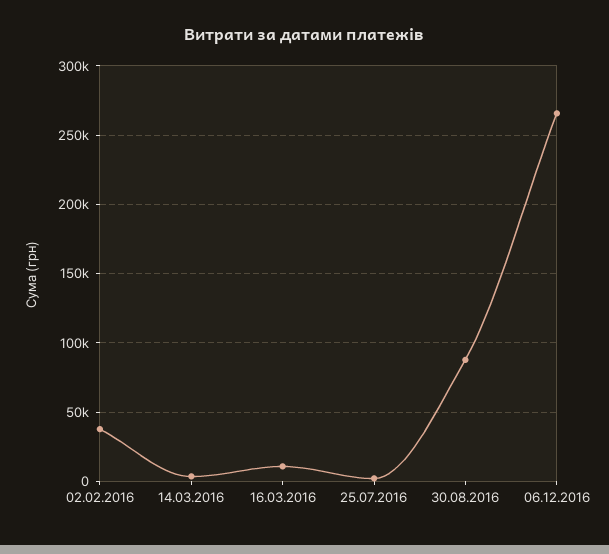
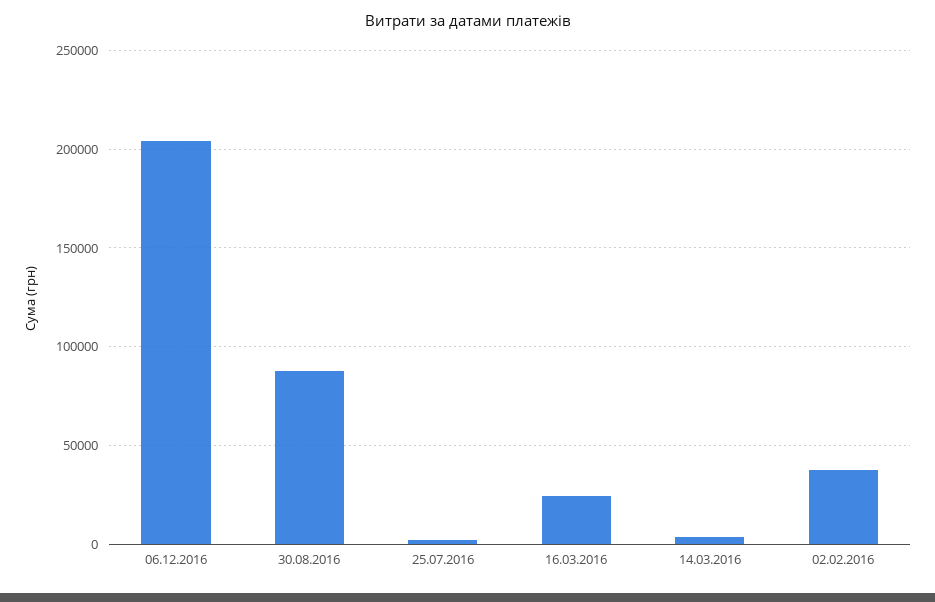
  {
    "02.02.2016": 40000,
    "14.03.2016": 5000,
-   "16.03.2016": 10000,
+   "16.03.2016": 25000,
    "25.07.2016": 0,
    "30.08.2016": 90000,
-   "06.12.2016": 265000
+   "06.12.2016": 205000
  }

